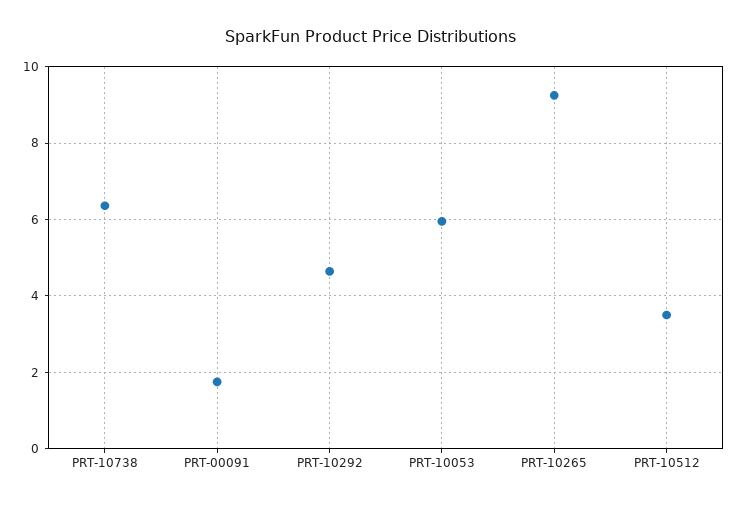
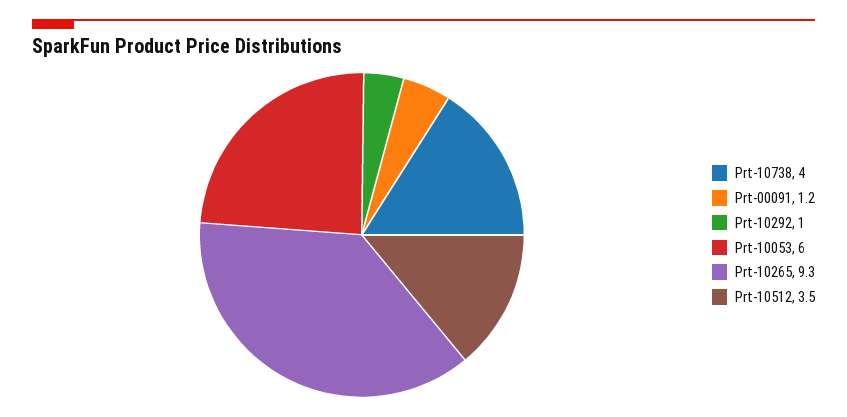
  {
-   "PRT-10738": 6.4,
+   "PRT-10738": 4,
-   "PRT-00091": 1.8,
+   "PRT-00091": 1.2,
-   "PRT-10292": 4.6,
+   "PRT-10292": 1,
    "PRT-10053": 6,
    "PRT-10265": 9.3,
    "PRT-10512": 3.5
  }

